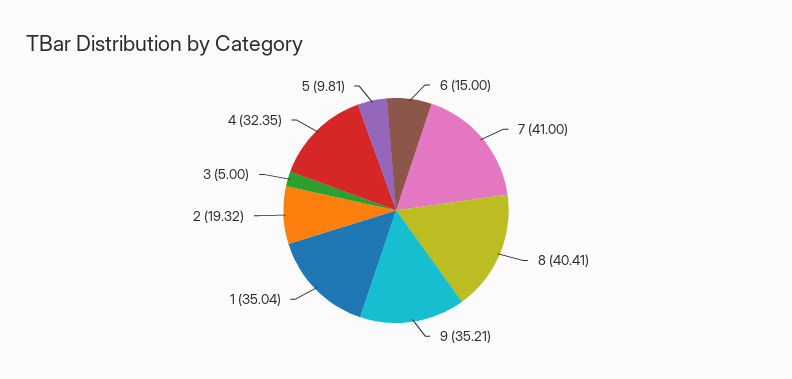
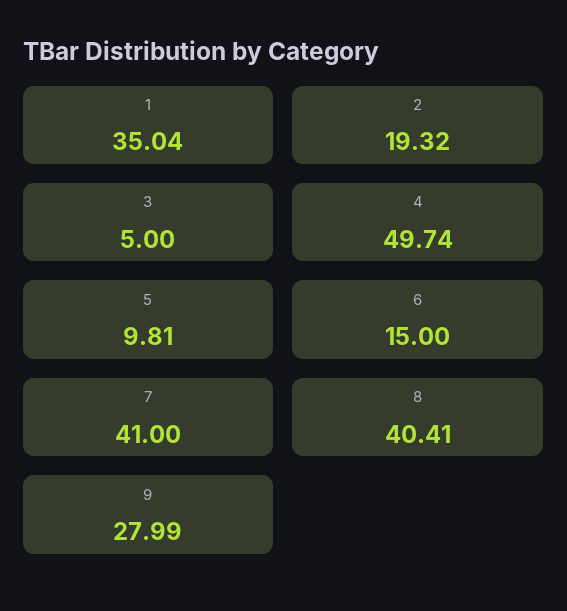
  {
    "6": 15,
    "7": 41,
    "8": 40.41,
-   "9": 35.21,
+   "9": 27.99,
    "1": 35.04,
    "2": 19.32,
    "3": 5,
-   "4": 32.35,
+   "4": 49.74,
    "5": 9.81
  }

